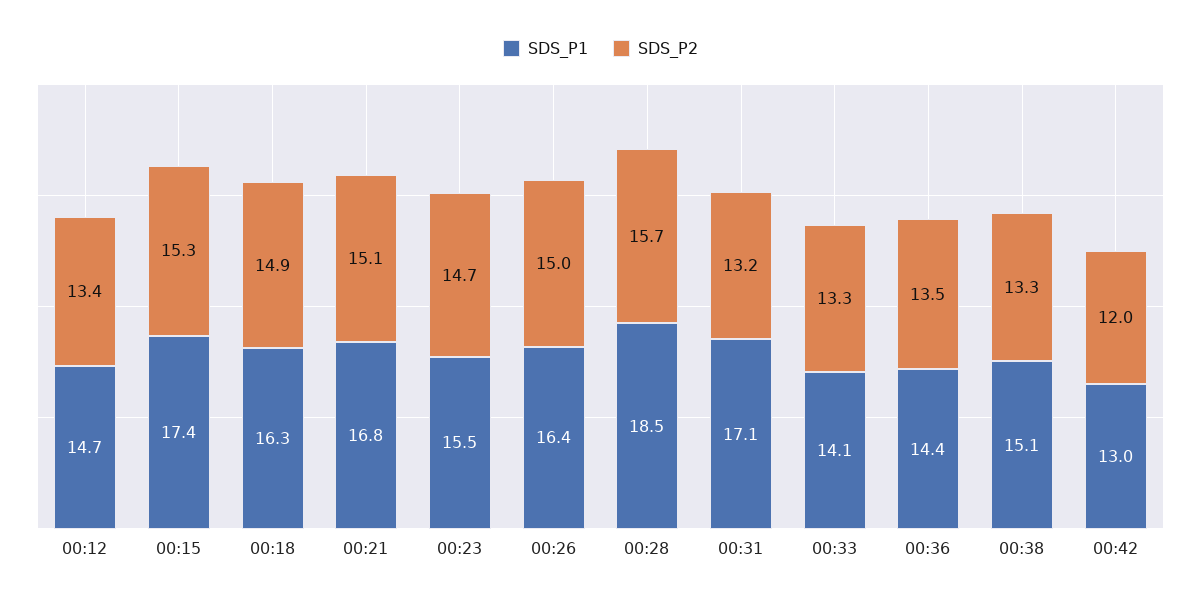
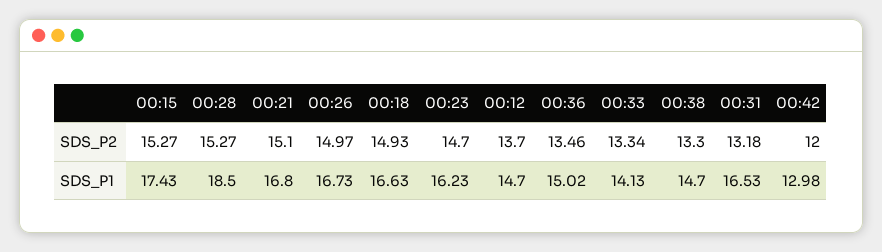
  {
    "SDS_P1": {
      "00:12": 14.7,
      "00:15": 17.43,
-     "00:18": 16.3,
+     "00:18": 16.63,
      "00:21": 16.8,
-     "00:23": 15.5,
+     "00:23": 16.23,
-     "00:26": 16.4,
+     "00:26": 16.73,
      "00:28": 18.5,
-     "00:31": 17.1,
+     "00:31": 16.53,
      "00:33": 14.13,
-     "00:36": 14.4,
+     "00:36": 15.02,
-     "00:38": 15.1,
+     "00:38": 14.7,
      "00:42": 12.98
    },
    "SDS_P2": {
-     "00:12": 13.4,
+     "00:12": 13.7,
      "00:15": 15.27,
      "00:18": 14.93,
      "00:21": 15.1,
      "00:23": 14.7,
      "00:26": 14.97,
-     "00:28": 15.7,
+     "00:28": 15.27,
      "00:31": 13.18,
      "00:33": 13.34,
      "00:36": 13.46,
      "00:38": 13.3,
      "00:42": 12
    }
  }

